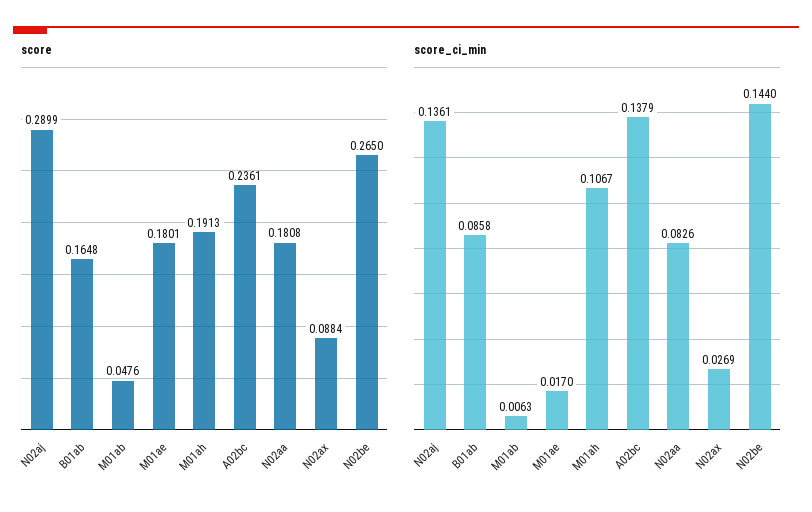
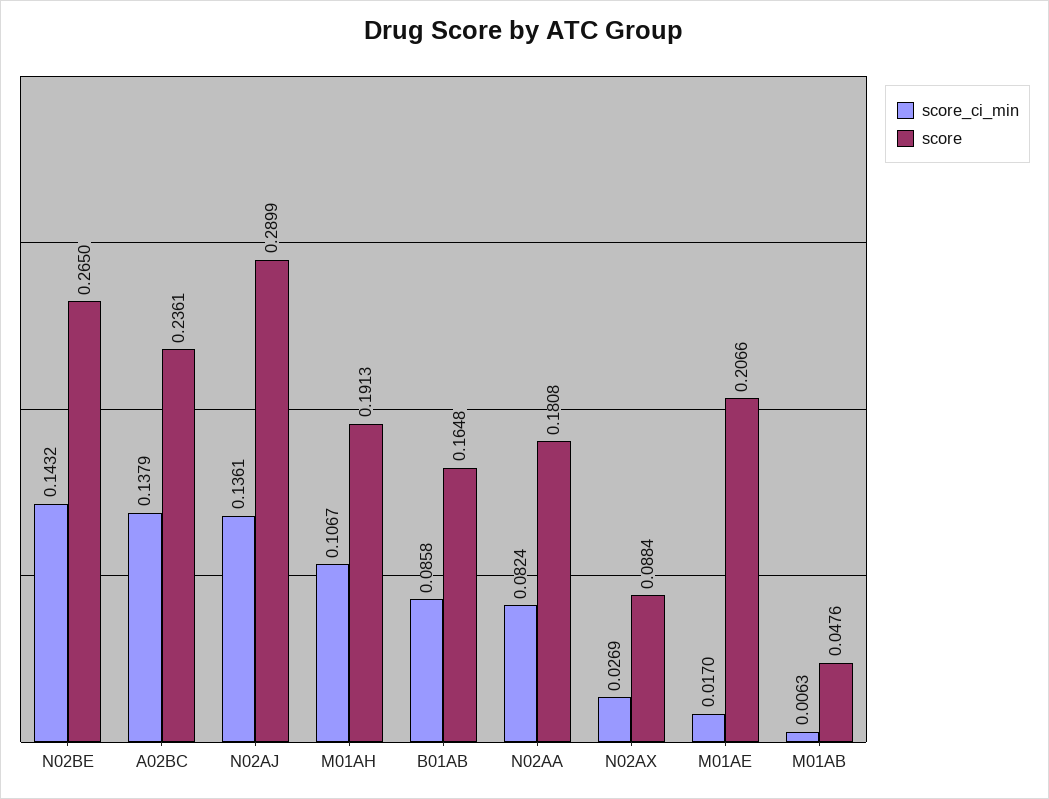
  {
    "score": {
      "N02aj": 0.2899,
      "B01ab": 0.1648,
      "M01ab": 0.0476,
-     "M01ae": 0.1801,
+     "M01ae": 0.2066,
      "M01ah": 0.1913,
      "A02bc": 0.2361,
      "N02aa": 0.1808,
      "N02ax": 0.0884,
      "N02be": 0.265
    },
    "score_ci_min": {
      "N02aj": 0.1361,
      "B01ab": 0.0858,
      "M01ab": 0.0063,
      "M01ae": 0.017,
      "M01ah": 0.1067,
      "A02bc": 0.1379,
-     "N02aa": 0.0826,
+     "N02aa": 0.0824,
      "N02ax": 0.0269,
-     "N02be": 0.144
+     "N02be": 0.1432
    }
  }

